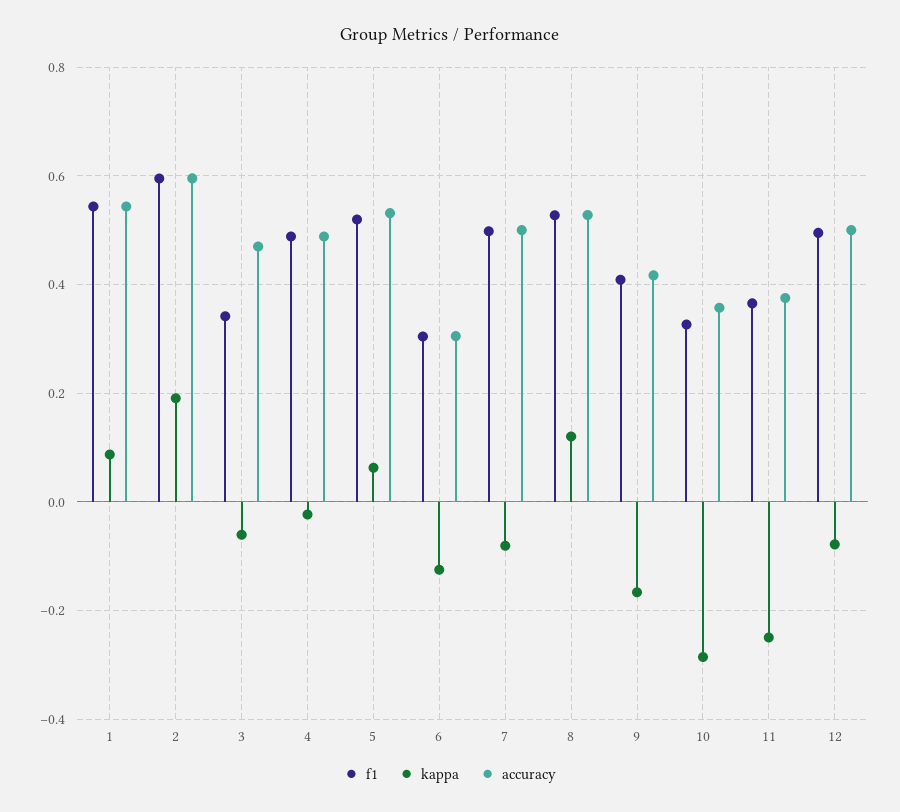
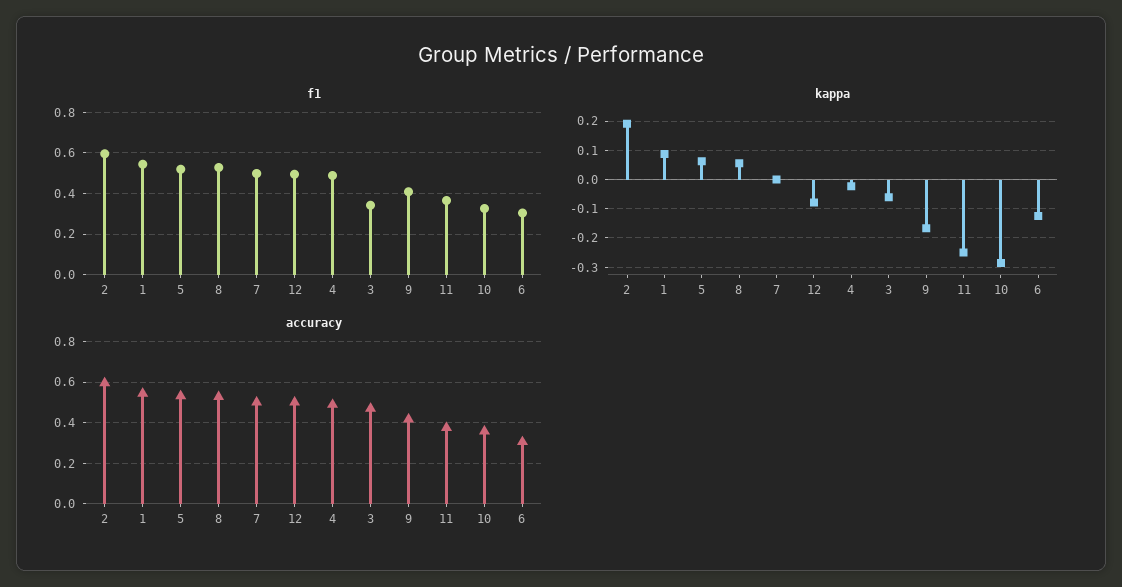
  {
    "f1": {
      "1": 0.54,
      "2": 0.6,
      "3": 0.34,
      "4": 0.48,
      "5": 0.52,
      "6": 0.3,
      "7": 0.5,
      "8": 0.52,
      "9": 0.4,
      "10": 0.32,
      "11": 0.36,
      "12": 0.5
    },
    "kappa": {
      "1": 0.08,
      "2": 0.2,
      "3": -0.06,
      "4": -0.02,
      "5": 0.06,
      "6": -0.12,
-     "7": -0.08,
+     "7": 0,
-     "8": 0.12,
+     "8": 0.05,
      "9": -0.16,
      "10": -0.28,
      "11": -0.26,
      "12": -0.08
    },
    "accuracy": {
      "1": 0.54,
      "2": 0.6,
      "3": 0.46,
      "4": 0.48,
      "5": 0.54,
      "6": 0.3,
      "7": 0.5,
      "8": 0.52,
      "9": 0.42,
      "10": 0.36,
      "11": 0.38,
      "12": 0.5
    }
  }

